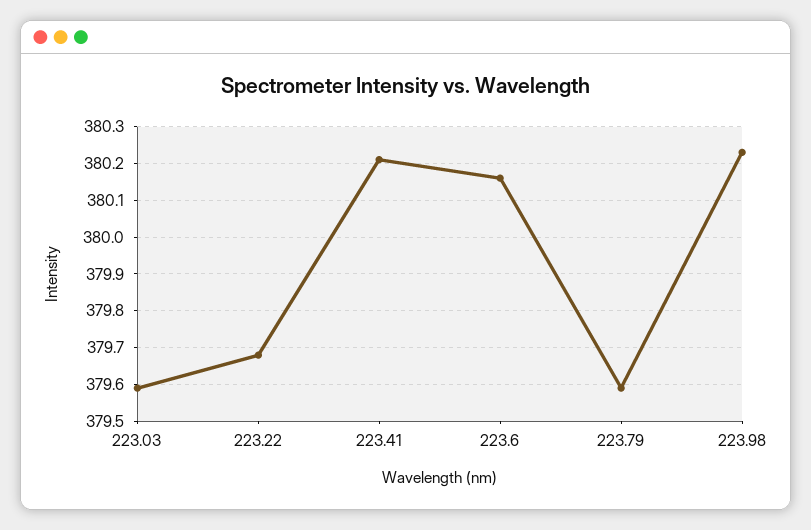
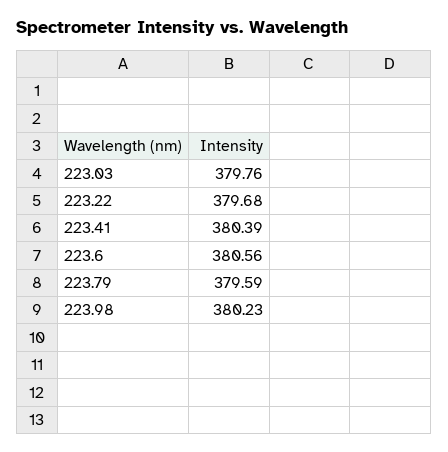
  {
-   "223.03": 379.6,
+   "223.03": 379.76,
    "223.22": 379.68,
-   "223.41": 380.2,
+   "223.41": 380.39,
-   "223.6": 380.15,
+   "223.6": 380.56,
    "223.79": 379.59,
    "223.98": 380.23
  }

